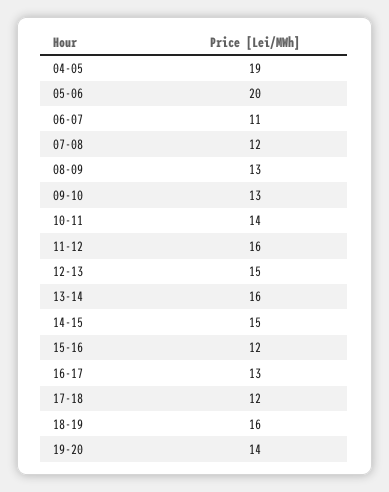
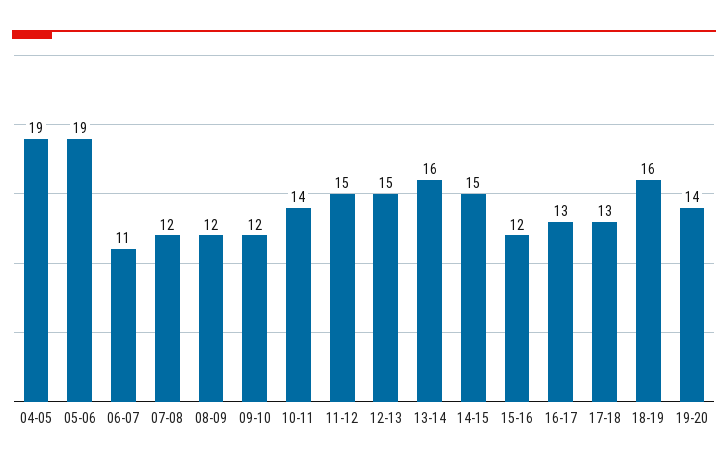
  {
    "04-05": 19,
-   "05-06": 20,
+   "05-06": 19,
    "06-07": 11,
    "07-08": 12,
-   "08-09": 13,
+   "08-09": 12,
-   "09-10": 13,
+   "09-10": 12,
    "10-11": 14,
-   "11-12": 16,
+   "11-12": 15,
    "12-13": 15,
    "13-14": 16,
    "14-15": 15,
    "15-16": 12,
    "16-17": 13,
-   "17-18": 12,
+   "17-18": 13,
    "18-19": 16,
    "19-20": 14
  }

